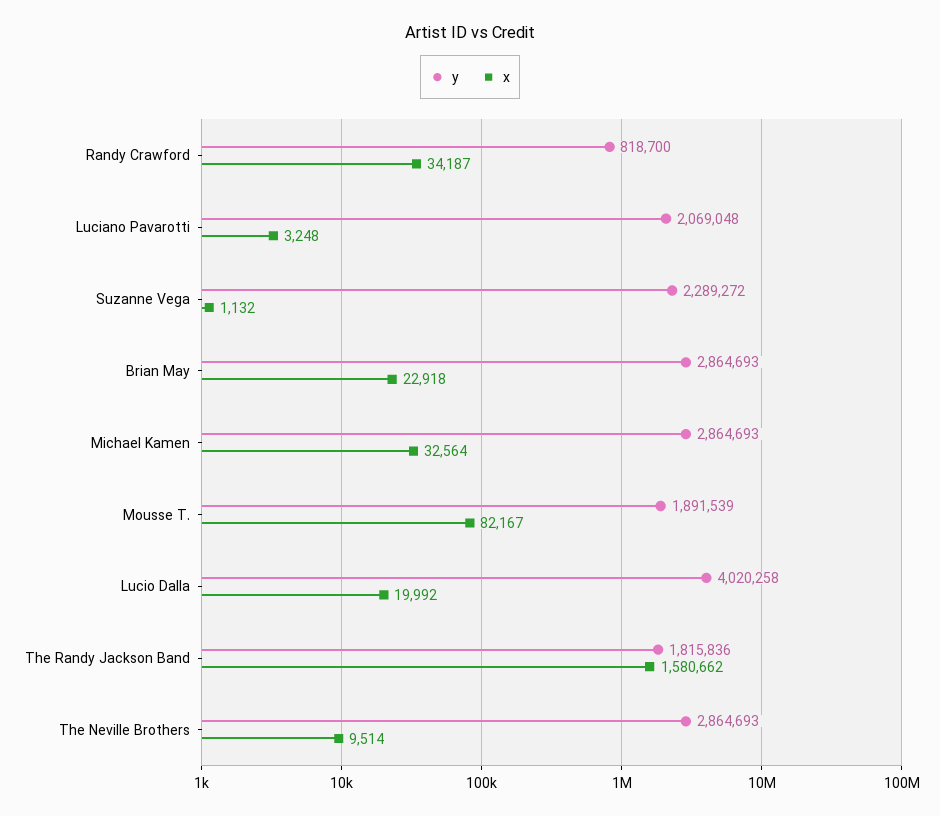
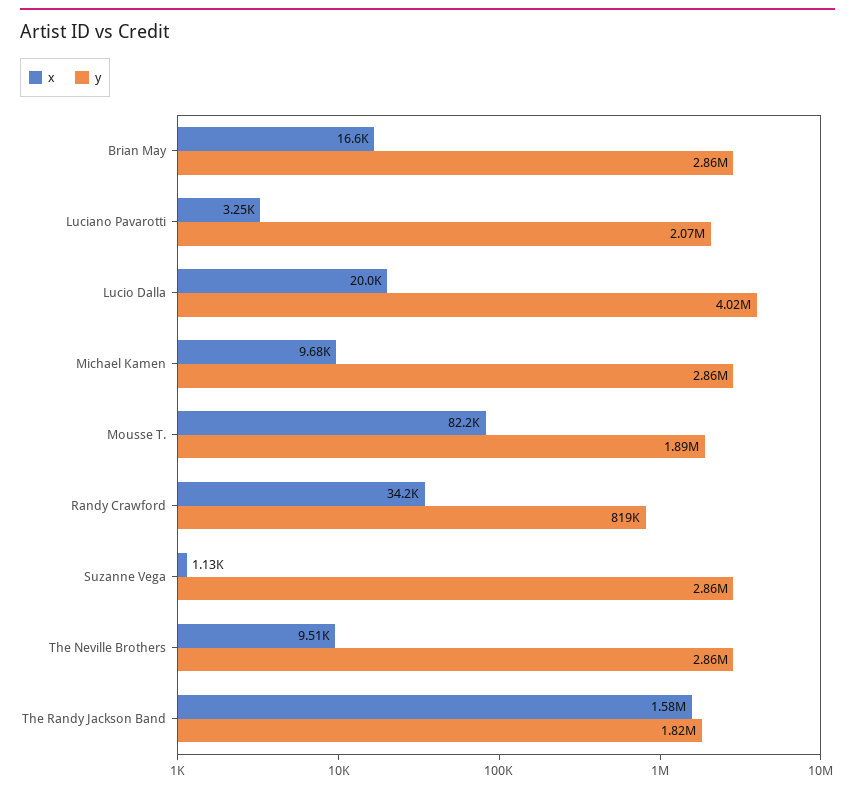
  {
    "y": {
      "Randy Crawford": 818700,
      "Luciano Pavarotti": 2069048,
-     "Suzanne Vega": 2289272,
+     "Suzanne Vega": 2860000,
      "Brian May": 2864693,
      "Michael Kamen": 2864693,
      "Mousse T.": 1891539,
      "Lucio Dalla": 4020258,
      "The Randy Jackson Band": 1815836,
      "The Neville Brothers": 2864693
    },
    "x": {
      "Randy Crawford": 34187,
      "Luciano Pavarotti": 3248,
      "Suzanne Vega": 1132,
-     "Brian May": 22918,
+     "Brian May": 16600,
-     "Michael Kamen": 32564,
+     "Michael Kamen": 9680,
      "Mousse T.": 82167,
      "Lucio Dalla": 19992,
      "The Randy Jackson Band": 1580662,
      "The Neville Brothers": 9514
    }
  }

